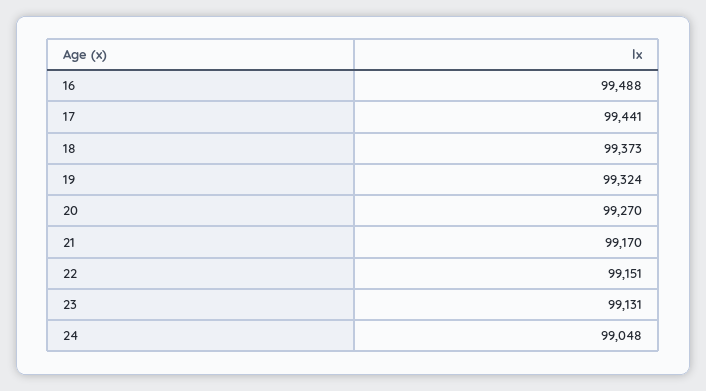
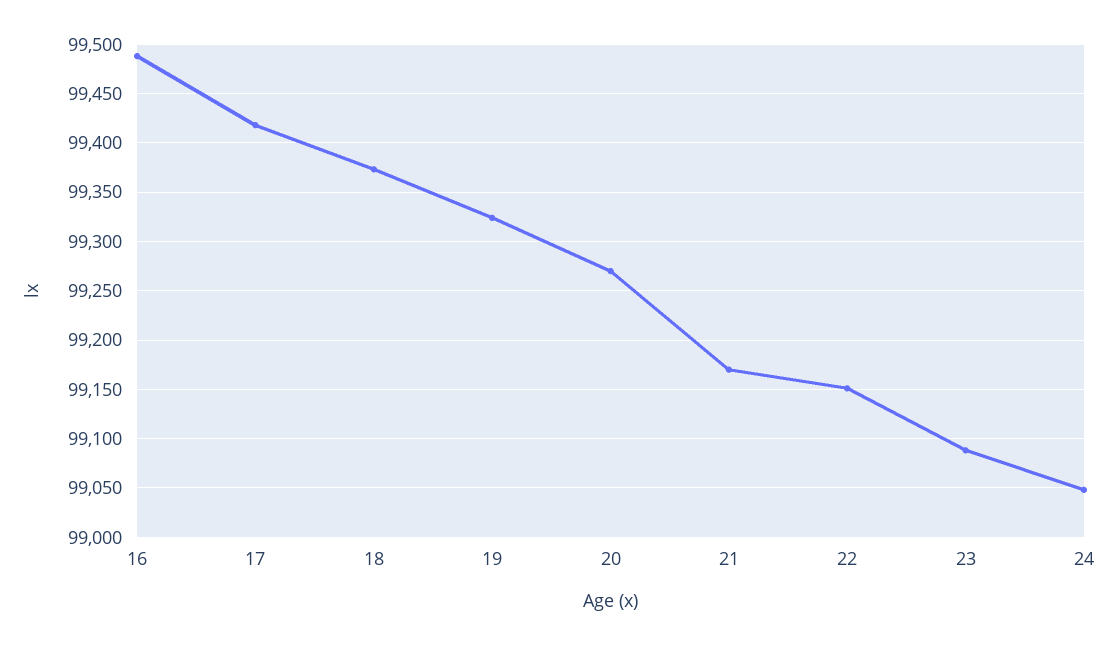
  {
    "16": 99488,
-   "17": 99441,
+   "17": 99420,
    "18": 99373,
    "19": 99324,
    "20": 99270,
    "21": 99170,
    "22": 99151,
-   "23": 99131,
+   "23": 99090,
    "24": 99048
  }

